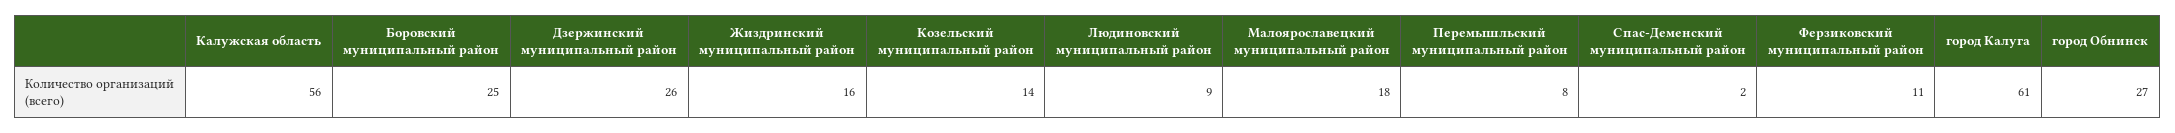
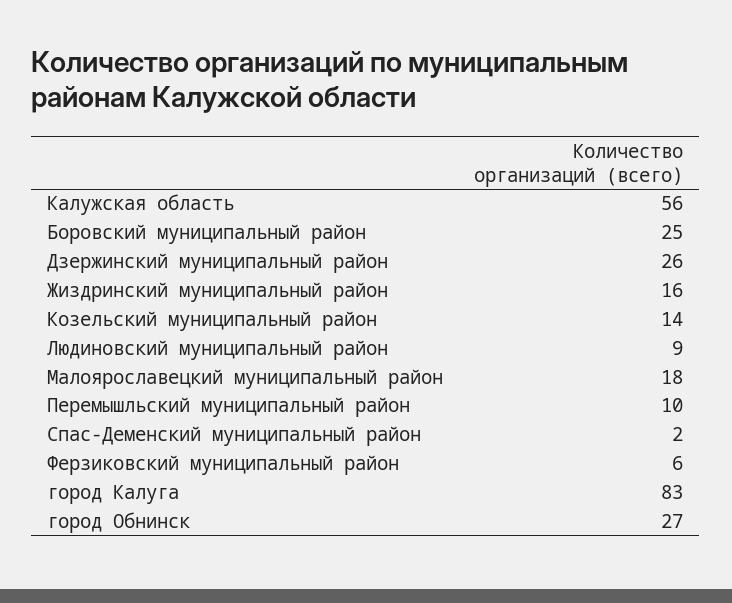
  {
    "Калужская область": 56,
    "Боровский муниципальный район": 25,
    "Дзержинский муниципальный район": 26,
    "Жиздринский муниципальный район": 16,
    "Козельский муниципальный район": 14,
    "Людиновский муниципальный район": 9,
    "Малоярославецкий муниципальный район": 18,
-   "Перемышльский муниципальный район": 8,
+   "Перемышльский муниципальный район": 10,
    "Спас-Деменский муниципальный район": 2,
-   "Ферзиковский муниципальный район": 11,
+   "Ферзиковский муниципальный район": 6,
-   "город Калуга": 61,
+   "город Калуга": 83,
    "город Обнинск": 27
  }

